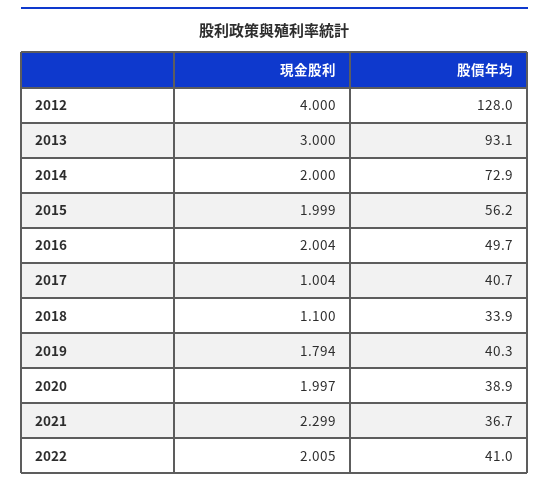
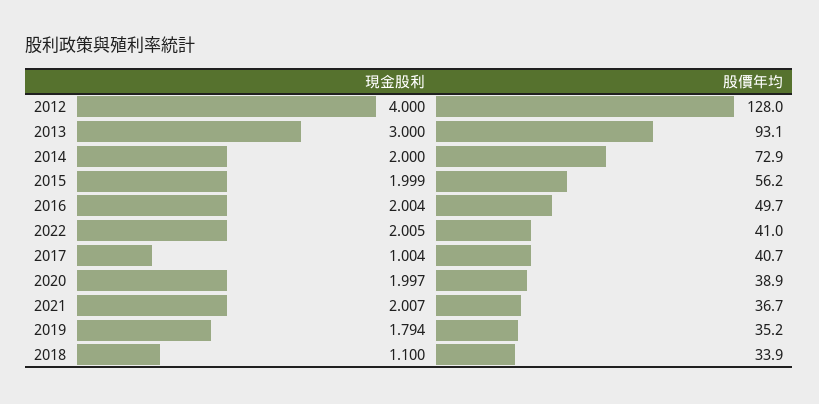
  {
    "現金股利": {
      "2012": 4,
      "2013": 3,
      "2014": 2,
      "2015": 1.999,
      "2016": 2.004,
      "2017": 1.004,
      "2018": 1.1,
      "2019": 1.794,
      "2020": 1.997,
-     "2021": 2.299,
+     "2021": 2.007,
      "2022": 2.005
    },
    "股價年均": {
      "2012": 128,
      "2013": 93.1,
      "2014": 72.9,
      "2015": 56.2,
      "2016": 49.7,
      "2017": 40.7,
      "2018": 33.9,
-     "2019": 40.3,
+     "2019": 35.2,
      "2020": 38.9,
      "2021": 36.7,
      "2022": 41
    }
  }

